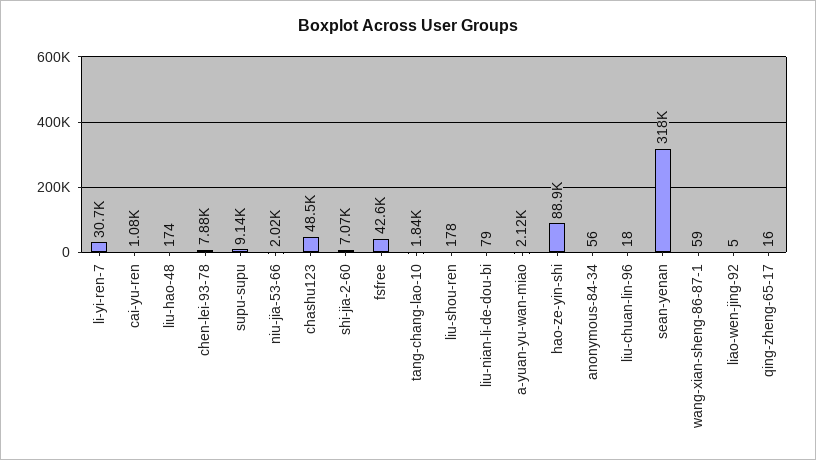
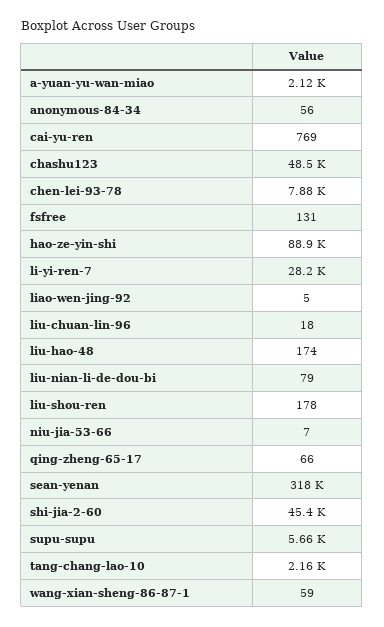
  {
-   "li-yi-ren-7": 30700,
+   "li-yi-ren-7": 28200,
-   "cai-yu-ren": 1080,
+   "cai-yu-ren": 769,
    "liu-hao-48": 174,
    "chen-lei-93-78": 7880,
-   "supu-supu": 9140,
+   "supu-supu": 5660,
-   "niu-jia-53-66": 2020,
+   "niu-jia-53-66": 7,
    "chashu123": 48500,
-   "shi-jia-2-60": 7070,
+   "shi-jia-2-60": 45400,
-   "fsfree": 42600,
+   "fsfree": 131,
-   "tang-chang-lao-10": 1840,
+   "tang-chang-lao-10": 2160,
    "liu-shou-ren": 178,
    "liu-nian-li-de-dou-bi": 79,
    "a-yuan-yu-wan-miao": 2120,
    "hao-ze-yin-shi": 88900,
    "anonymous-84-34": 56,
    "liu-chuan-lin-96": 18,
    "sean-yenan": 318000,
    "wang-xian-sheng-86-87-1": 59,
    "liao-wen-jing-92": 5,
-   "qing-zheng-65-17": 16
+   "qing-zheng-65-17": 66
  }

